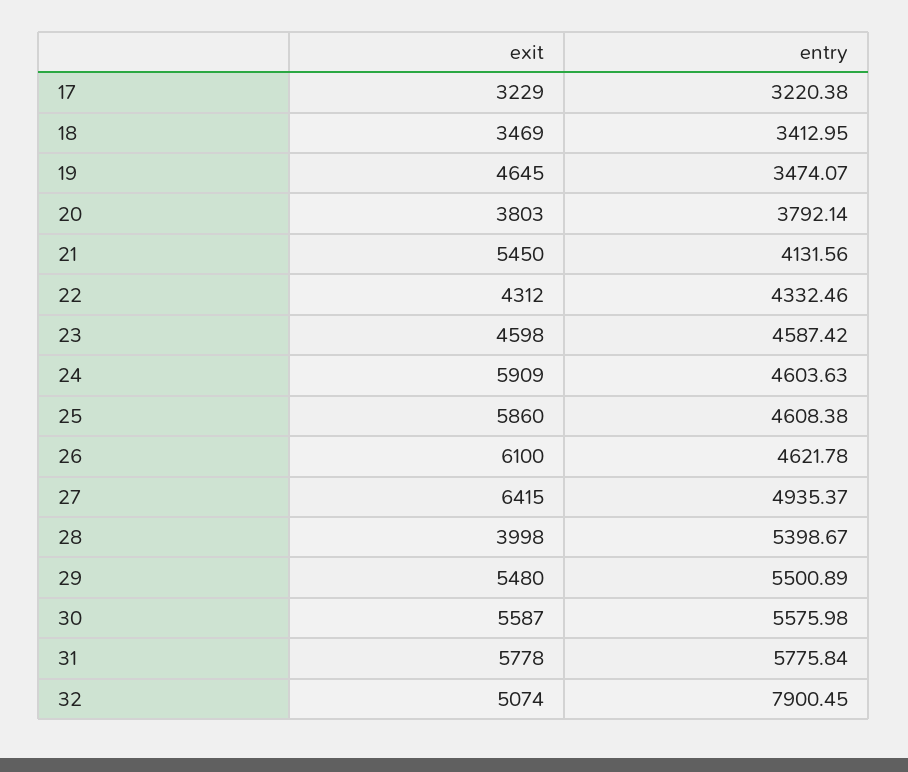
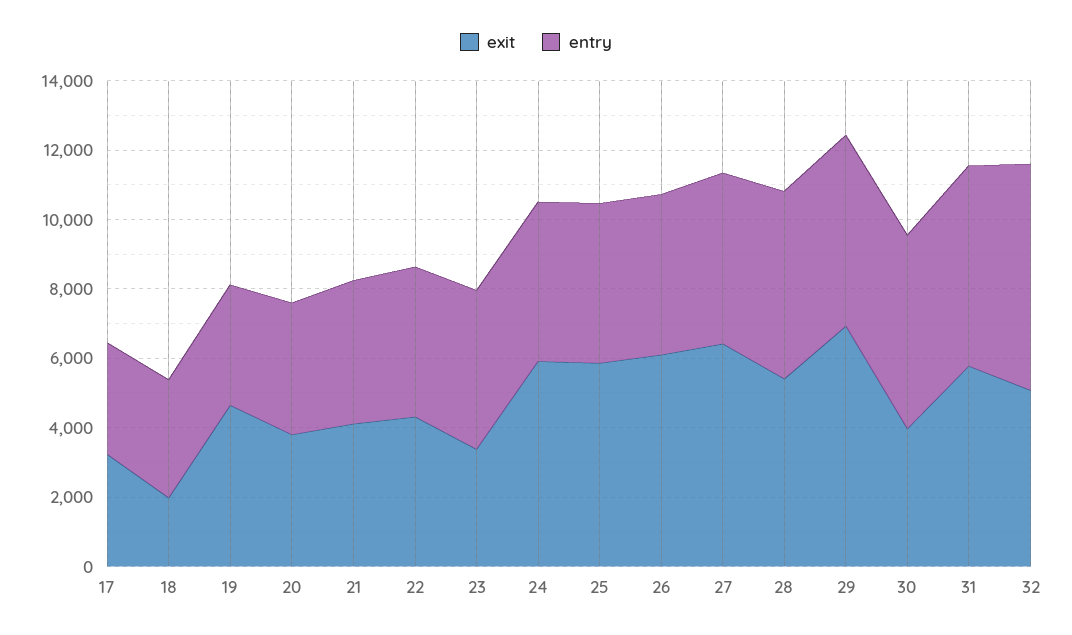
  {
    "exit": {
      "17": 3229,
-     "18": 3469,
+     "18": 2000,
      "19": 4645,
      "20": 3803,
-     "21": 5450,
+     "21": 4000,
      "22": 4312,
-     "23": 4598,
+     "23": 3500,
      "24": 5909,
      "25": 5860,
      "26": 6100,
      "27": 6415,
-     "28": 3998,
+     "28": 5500,
-     "29": 5480,
+     "29": 7000,
-     "30": 5587,
+     "30": 4000,
      "31": 5778,
      "32": 5074
    },
    "entry": {
      "17": 3220.38,
      "18": 3412.95,
      "19": 3474.07,
      "20": 3792.14,
      "21": 4131.56,
      "22": 4332.46,
      "23": 4587.42,
      "24": 4603.63,
      "25": 4608.38,
      "26": 4621.78,
      "27": 4935.37,
      "28": 5398.67,
      "29": 5500.89,
      "30": 5575.98,
      "31": 5775.84,
-     "32": 7900.45
+     "32": 6500
    }
  }

